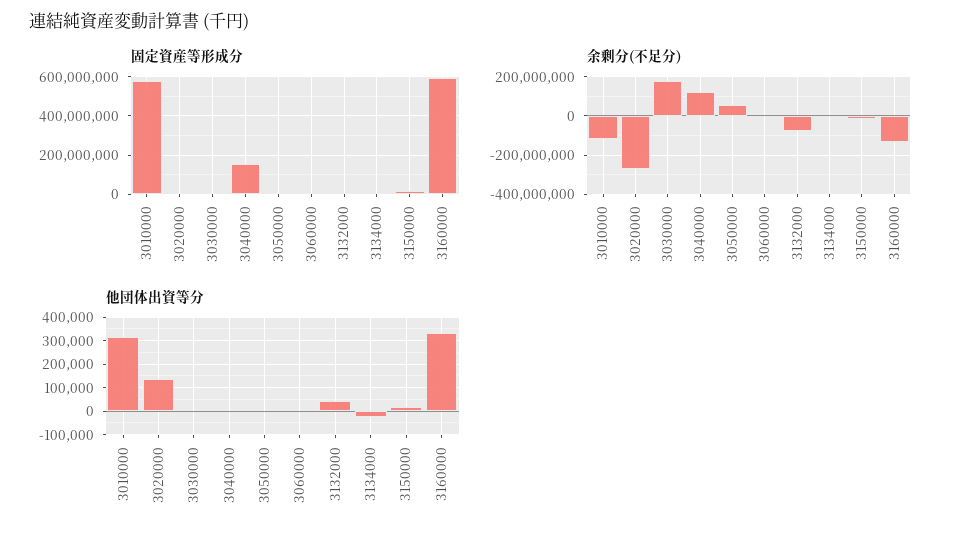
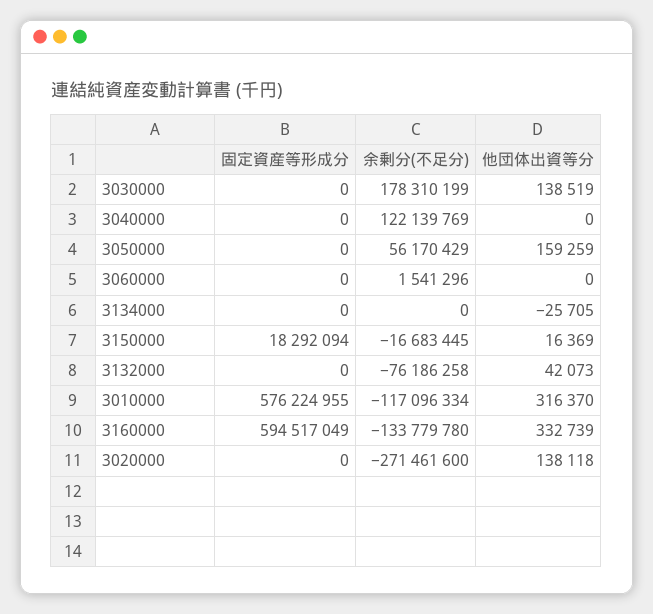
  {
    "固定資産等形成分": {
      "3010000": 576224955,
      "3020000": 0,
      "3030000": 0,
-     "3040000": 150000000,
+     "3040000": 0,
      "3050000": 0,
      "3060000": 0,
      "3132000": 0,
      "3134000": 0,
      "3150000": 18292094,
      "3160000": 594517049
    },
    "余剰分(不足分)": {
      "3010000": -117096334,
      "3020000": -271461600,
      "3030000": 178310199,
      "3040000": 122139769,
      "3050000": 56170429,
      "3060000": 1541296,
      "3132000": -76186258,
      "3134000": 0,
      "3150000": -16683445,
      "3160000": -133779780
    },
    "他団体出資等分": {
      "3010000": 316370,
      "3020000": 138118,
-     "3030000": 0,
+     "3030000": 138519,
      "3040000": 0,
-     "3050000": 0,
+     "3050000": 159259,
      "3060000": 0,
      "3132000": 42073,
      "3134000": -25705,
      "3150000": 16369,
      "3160000": 332739
    }
  }

